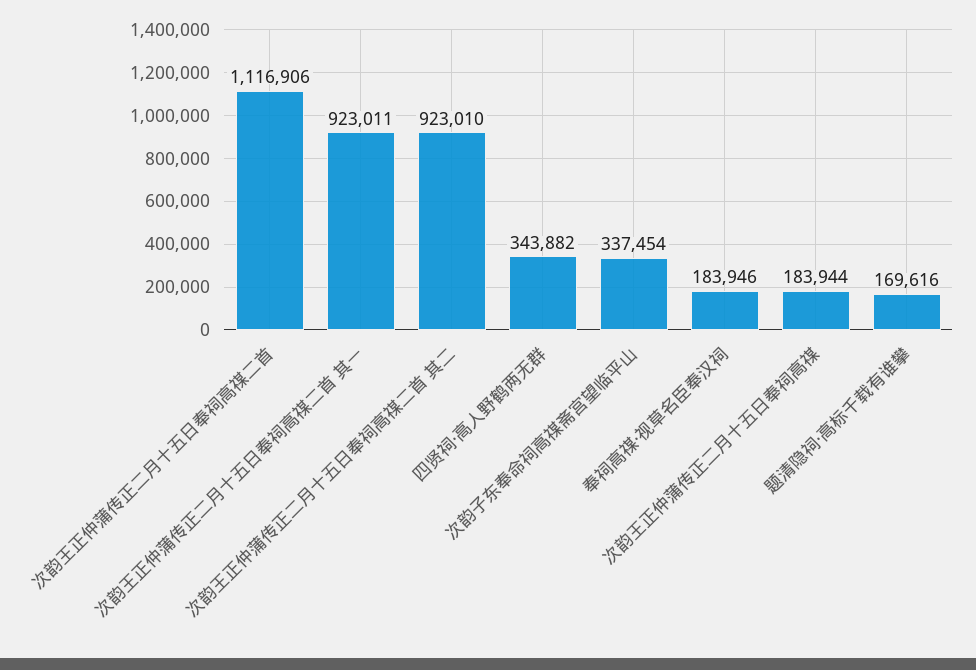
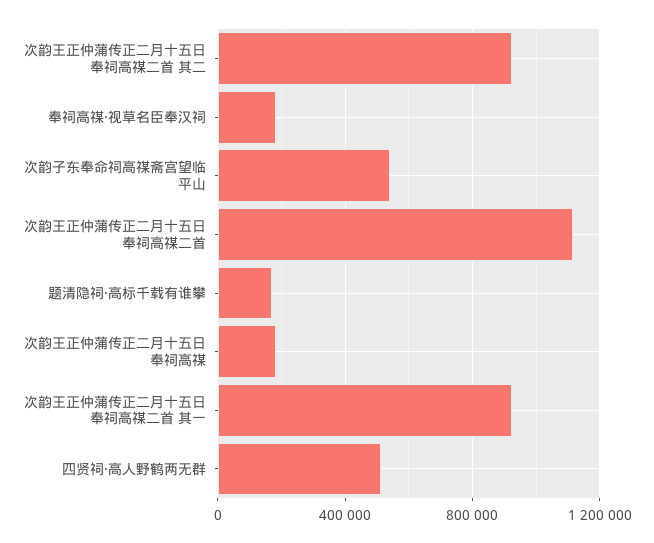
  {
    "次韵王正仲蒲传正二月十五日奉祠高禖二首": 1116906,
    "次韵王正仲蒲传正二月十五日奉祠高禖二首 其一": 923011,
    "次韵王正仲蒲传正二月十五日奉祠高禖二首 其二": 923010,
-   "四贤祠·高人野鹤两无群": 343882,
+   "四贤祠·高人野鹤两无群": 500000,
-   "次韵子东奉命祠高禖斋宫望临平山": 337454,
+   "次韵子东奉命祠高禖斋宫望临平山": 550000,
    "奉祠高禖·视草名臣奉汉祠": 183946,
    "次韵王正仲蒲传正二月十五日奉祠高禖": 183944,
    "题清隐祠·高标千载有谁攀": 169616
  }

